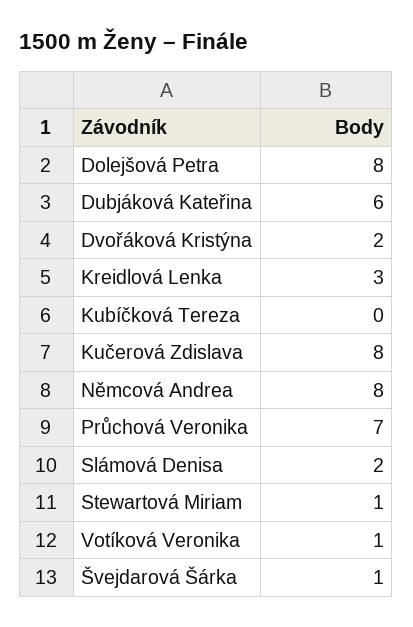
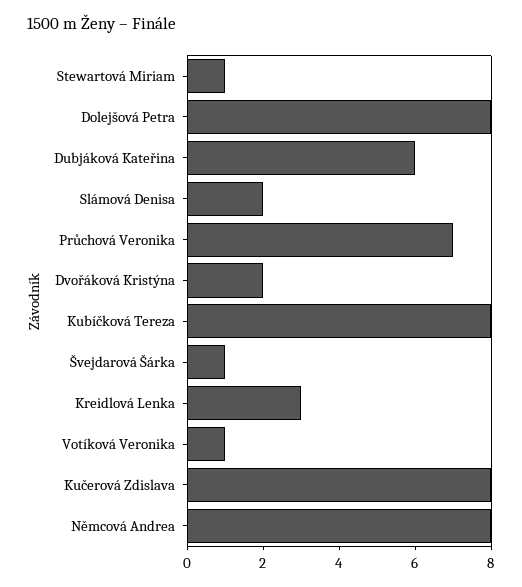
  {
    "Dolejšová Petra": 8,
    "Dubjáková Kateřina": 6,
    "Dvořáková Kristýna": 2,
    "Kreidlová Lenka": 3,
-   "Kubíčková Tereza": 0,
+   "Kubíčková Tereza": 8,
    "Kučerová Zdislava": 8,
    "Němcová Andrea": 8,
    "Průchová Veronika": 7,
    "Slámová Denisa": 2,
    "Stewartová Miriam": 1,
    "Votíková Veronika": 1,
    "Švejdarová Šárka": 1
  }

